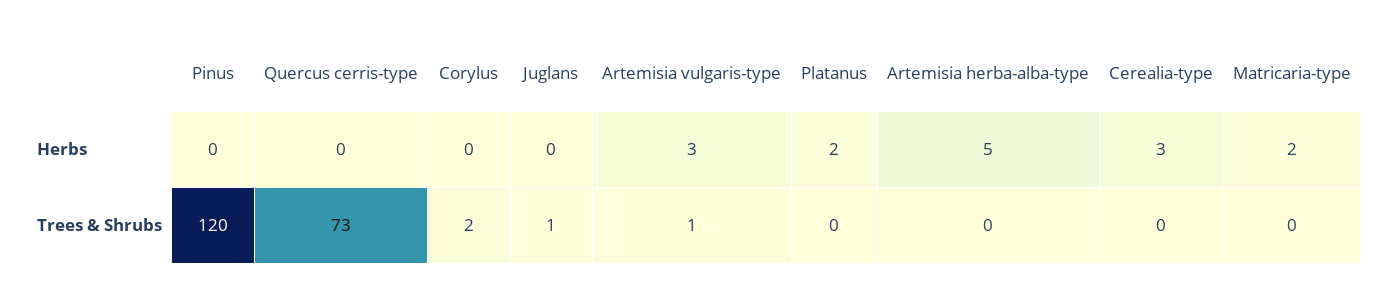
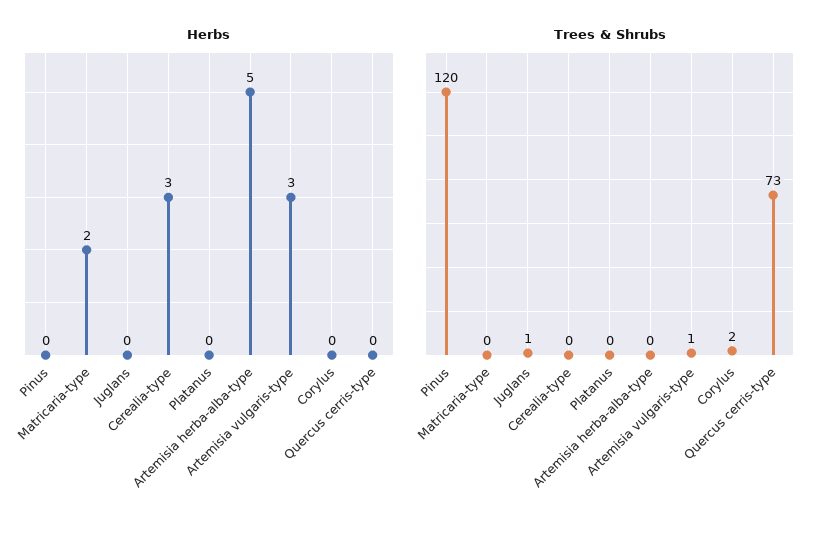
  {
    "Herbs": {
      "Pinus": 0,
      "Quercus cerris-type": 0,
      "Corylus": 0,
      "Juglans": 0,
      "Artemisia vulgaris-type": 3,
-     "Platanus": 2,
+     "Platanus": 0,
      "Artemisia herba-alba-type": 5,
      "Cerealia-type": 3,
      "Matricaria-type": 2
    },
    "Trees & Shrubs": {
      "Pinus": 120,
      "Quercus cerris-type": 73,
      "Corylus": 2,
      "Juglans": 1,
      "Artemisia vulgaris-type": 1,
      "Platanus": 0,
      "Artemisia herba-alba-type": 0,
      "Cerealia-type": 0,
      "Matricaria-type": 0
    }
  }

